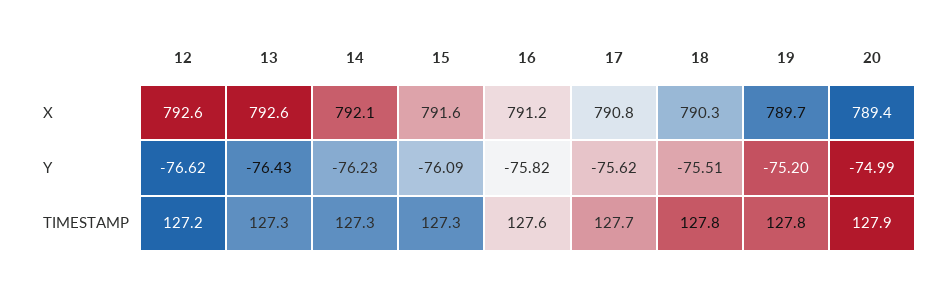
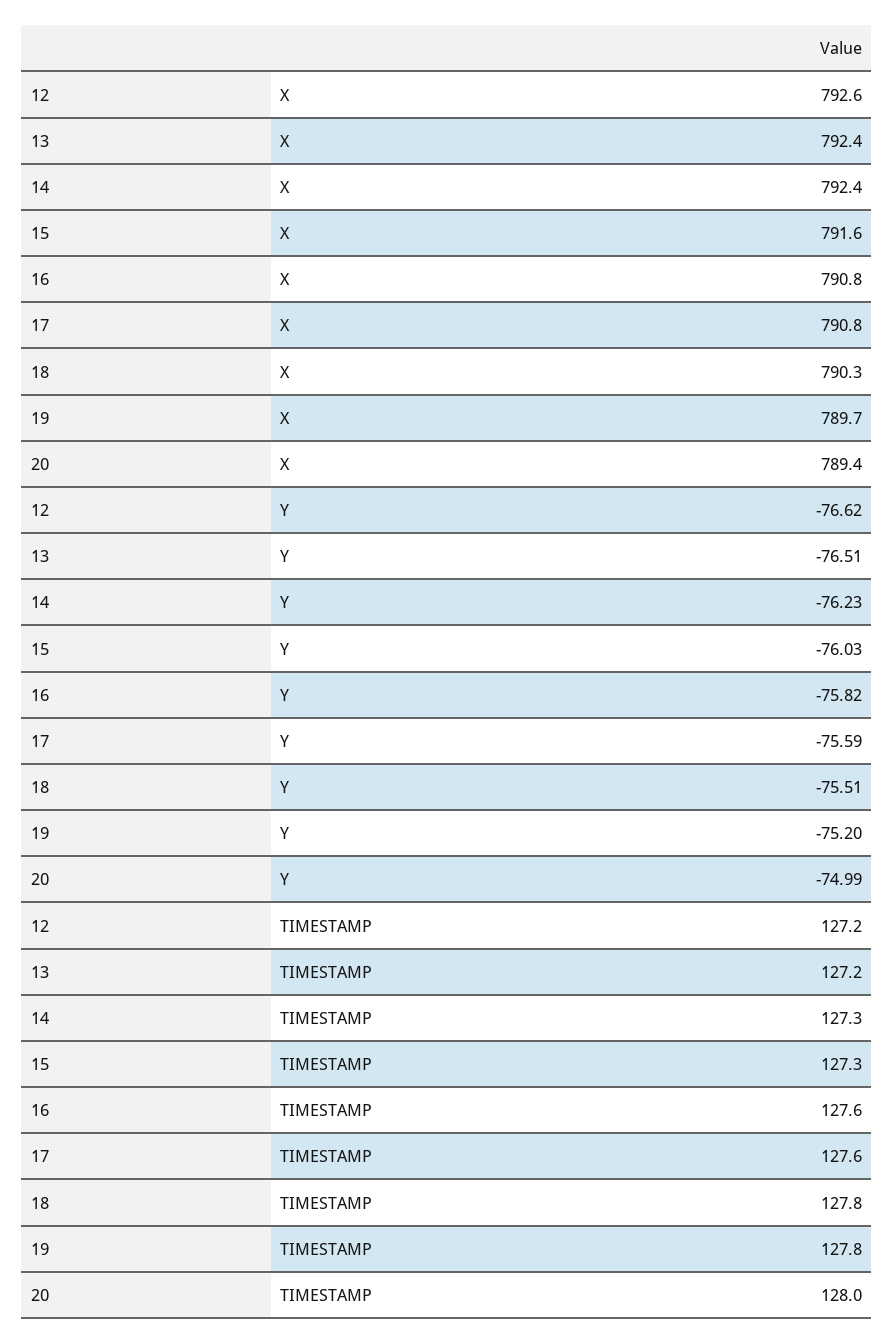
  {
    "12": {
      "X": 792.6,
      "Y": -76.62,
      "TIMESTAMP": 127.2
    },
    "13": {
-     "X": 792.6,
+     "X": 792.4,
-     "Y": -76.43,
+     "Y": -76.51,
-     "TIMESTAMP": 127.3
+     "TIMESTAMP": 127.2
    },
    "14": {
-     "X": 792.1,
+     "X": 792.4,
      "Y": -76.23,
      "TIMESTAMP": 127.3
    },
    "15": {
      "X": 791.6,
-     "Y": -76.09,
+     "Y": -76.03,
      "TIMESTAMP": 127.3
    },
    "16": {
-     "X": 791.2,
+     "X": 790.8,
      "Y": -75.82,
      "TIMESTAMP": 127.6
    },
    "17": {
      "X": 790.8,
-     "Y": -75.62,
+     "Y": -75.59,
-     "TIMESTAMP": 127.7
+     "TIMESTAMP": 127.6
    },
    "18": {
      "X": 790.3,
      "Y": -75.51,
      "TIMESTAMP": 127.8
    },
    "19": {
      "X": 789.7,
      "Y": -75.2,
      "TIMESTAMP": 127.8
    },
    "20": {
      "X": 789.4,
      "Y": -74.99,
-     "TIMESTAMP": 127.9
+     "TIMESTAMP": 128
    }
  }

